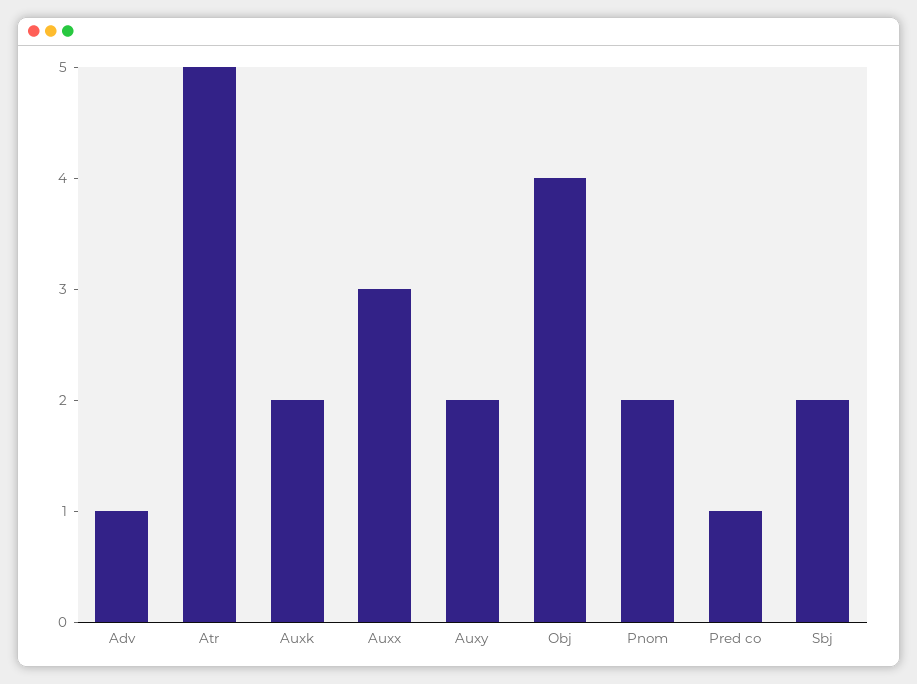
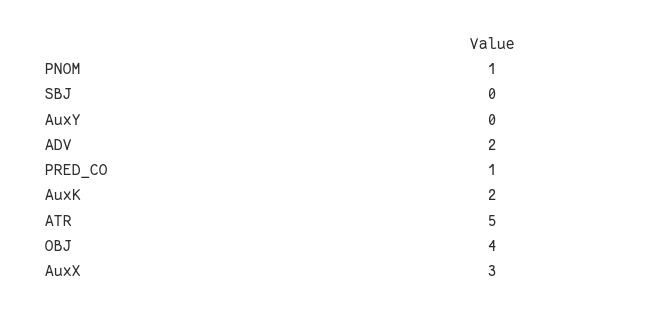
  {
-   "Adv": 1,
+   "Adv": 2,
    "Atr": 5,
    "Auxk": 2,
    "Auxx": 3,
-   "Auxy": 2,
+   "Auxy": 0,
    "Obj": 4,
-   "Pnom": 2,
+   "Pnom": 1,
    "Pred co": 1,
-   "Sbj": 2
+   "Sbj": 0
  }

